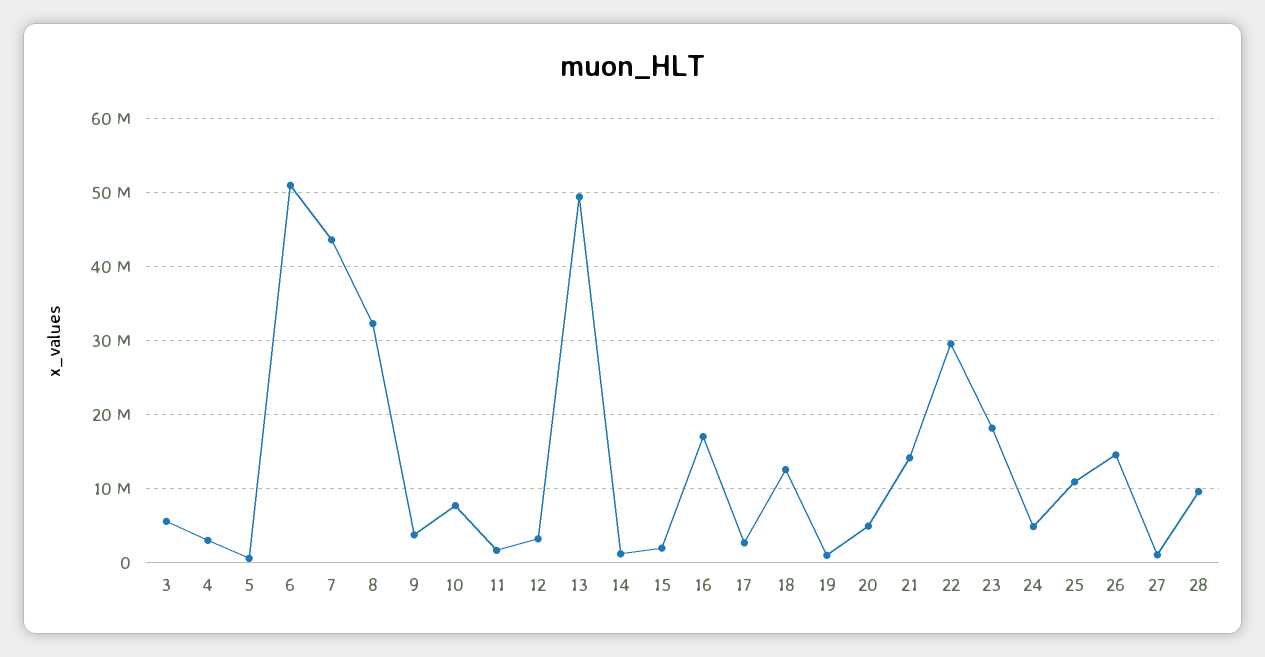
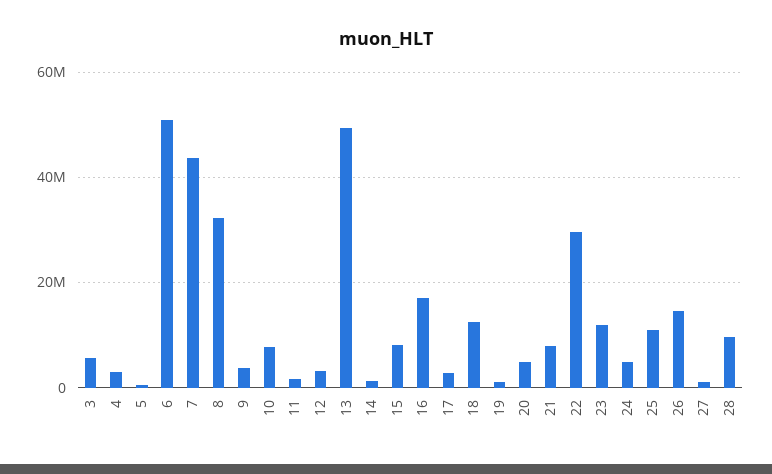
  {
    "3": 6000000,
    "4": 3000000,
    "5": 1000000,
    "6": 51000000,
    "7": 44000000,
    "8": 32000000,
    "9": 4000000,
    "10": 8000000,
    "11": 2000000,
    "12": 3000000,
    "13": 49000000,
    "14": 1000000,
-   "15": 2000000,
+   "15": 8000000,
    "16": 17000000,
    "17": 3000000,
    "18": 13000000,
    "19": 1000000,
    "20": 5000000,
-   "21": 14000000,
+   "21": 8000000,
    "22": 30000000,
-   "23": 18000000,
+   "23": 12000000,
    "24": 5000000,
    "25": 11000000,
    "26": 15000000,
    "27": 1000000,
    "28": 10000000
  }

